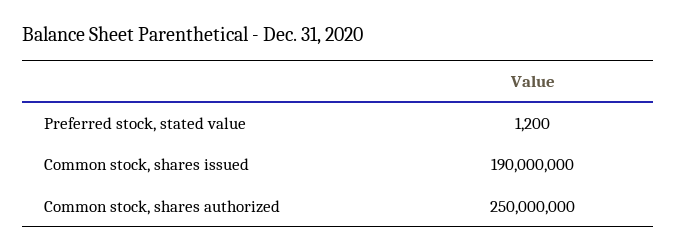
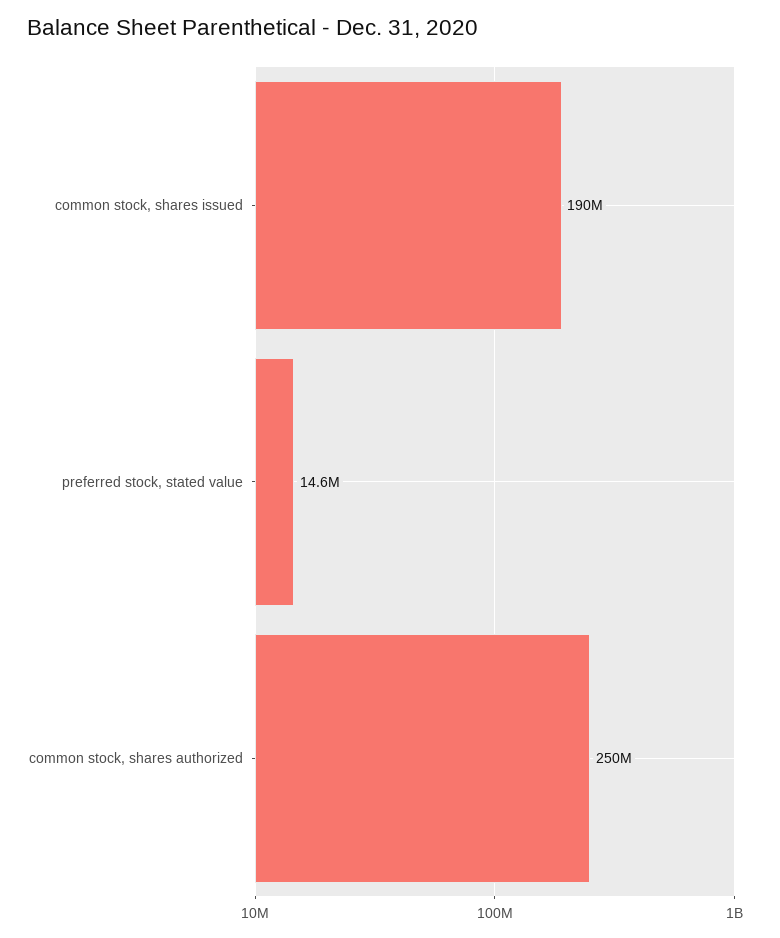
  {
-   "Preferred stock, stated value": 1200,
+   "Preferred stock, stated value": 14600000,
    "Common stock, shares issued": 190000000,
    "Common stock, shares authorized": 250000000
  }

